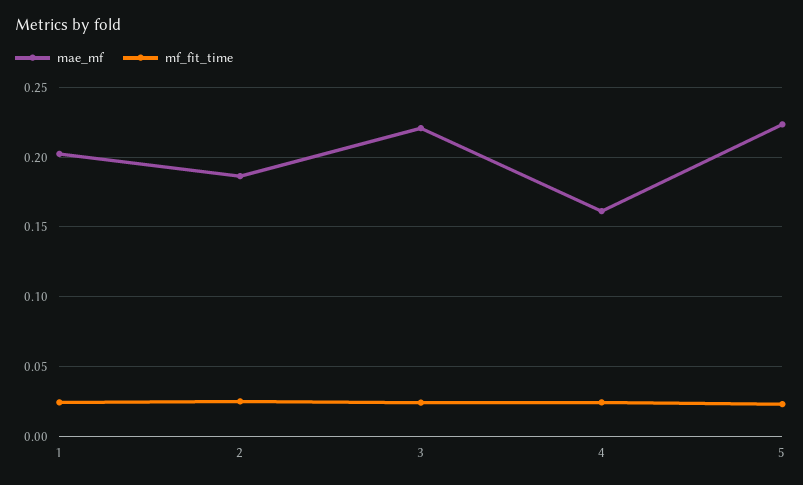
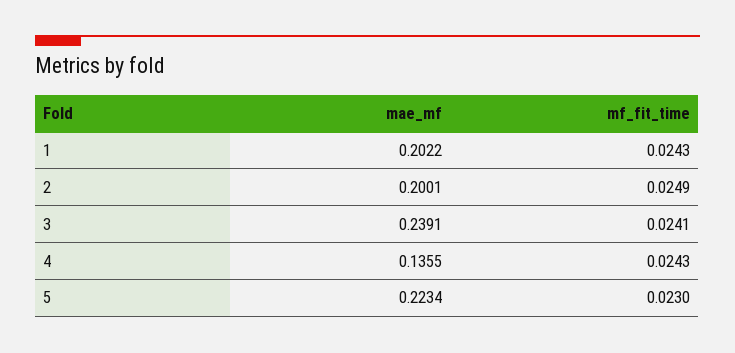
  {
    "mae_mf": {
      "1": 0.2022,
-     "2": 0.185,
+     "2": 0.2001,
-     "3": 0.22,
+     "3": 0.2391,
-     "4": 0.16,
+     "4": 0.1355,
      "5": 0.2234
    },
    "mf_fit_time": {
      "1": 0.0243,
      "2": 0.0249,
      "3": 0.0241,
      "4": 0.0243,
      "5": 0.023
    }
  }

